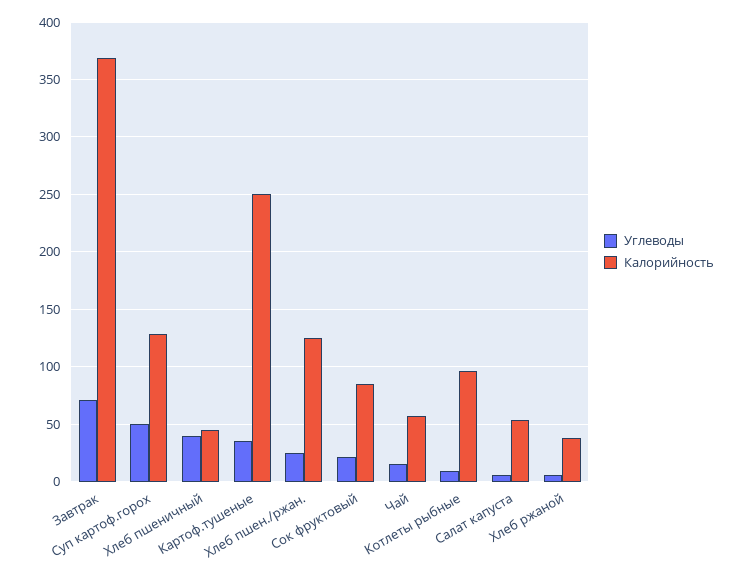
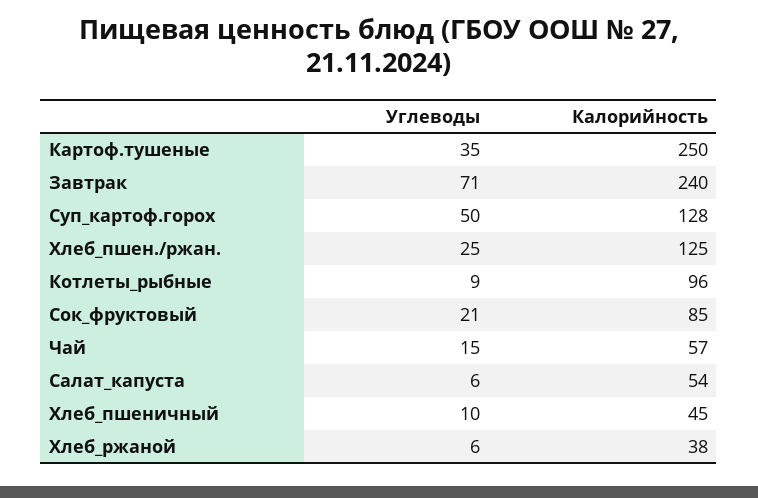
  {
    "Углеводы": {
      "Завтрак": 71,
      "Суп картоф.горох": 50,
-     "Хлеб пшеничный": 40,
+     "Хлеб пшеничный": 10,
      "Картоф.тушеные": 35,
      "Хлеб пшен./ржан.": 25,
      "Сок фруктовый": 21,
      "Чай": 15,
      "Котлеты рыбные": 9,
      "Салат капуста": 6,
      "Хлеб ржаной": 6
    },
    "Калорийность": {
-     "Завтрак": 370,
+     "Завтрак": 240,
      "Суп картоф.горох": 128,
      "Хлеб пшеничный": 45,
      "Картоф.тушеные": 250,
      "Хлеб пшен./ржан.": 125,
      "Сок фруктовый": 85,
      "Чай": 57,
      "Котлеты рыбные": 96,
      "Салат капуста": 54,
      "Хлеб ржаной": 38
    }
  }

